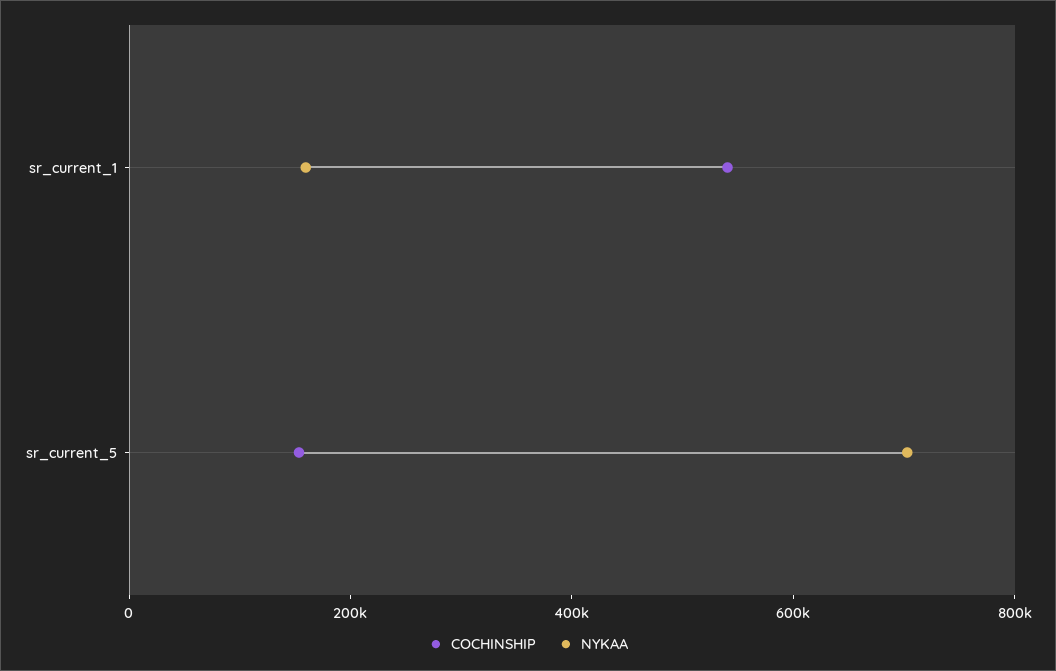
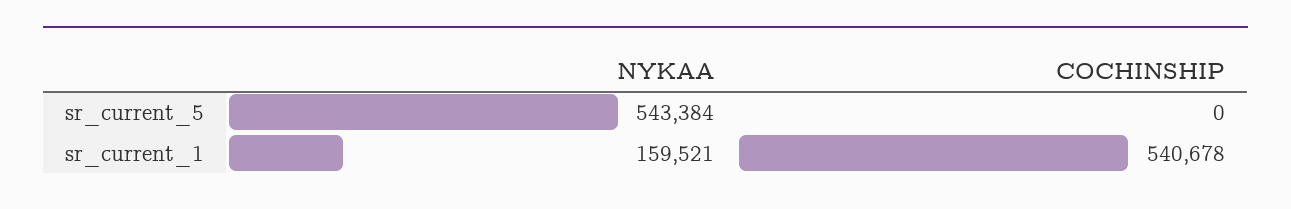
  {
    "COCHINSHIP": {
      "sr_current_1": 540678,
-     "sr_current_5": 150000
+     "sr_current_5": 0
    },
    "NYKAA": {
      "sr_current_1": 159521,
-     "sr_current_5": 700000
+     "sr_current_5": 543384
    }
  }

